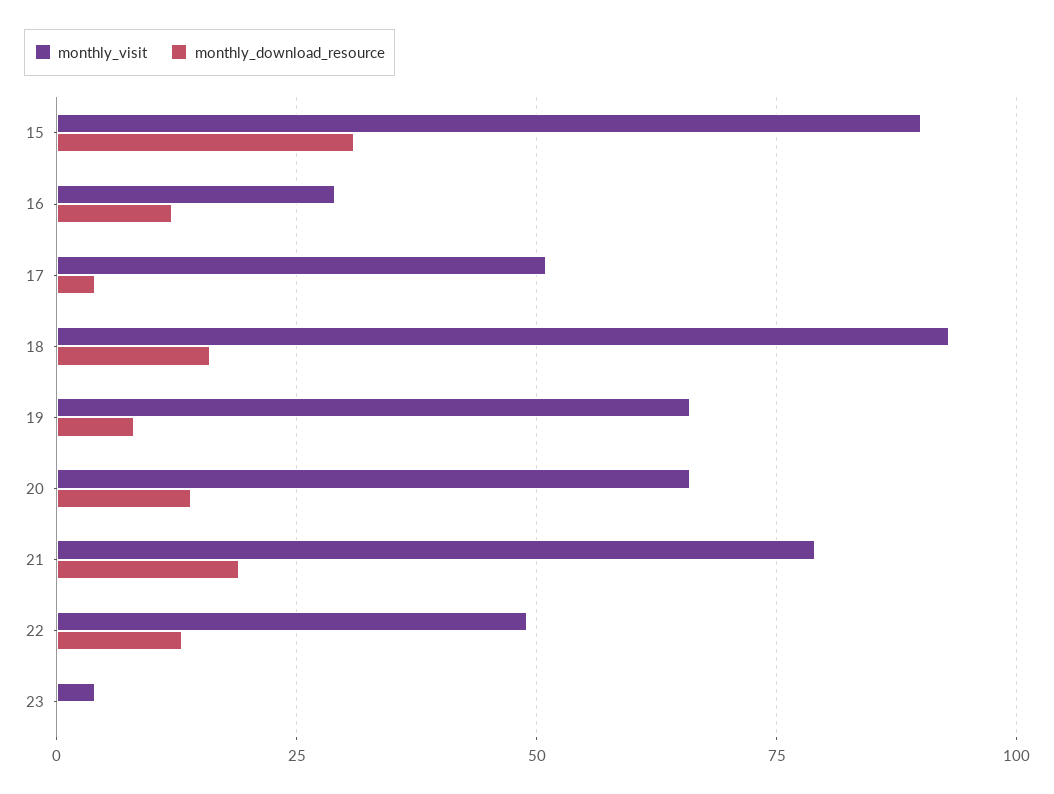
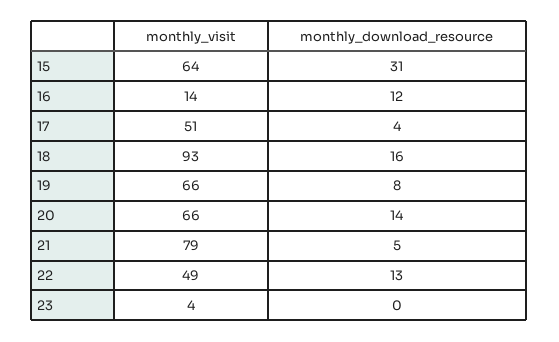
  {
    "monthly_visit": {
-     "15": 90,
+     "15": 64,
-     "16": 30,
+     "16": 14,
      "17": 51,
      "18": 93,
      "19": 66,
      "20": 66,
      "21": 79,
      "22": 49,
      "23": 4
    },
    "monthly_download_resource": {
      "15": 31,
      "16": 12,
      "17": 4,
      "18": 16,
      "19": 8,
      "20": 14,
-     "21": 20,
+     "21": 5,
      "22": 13,
      "23": 0
    }
  }

